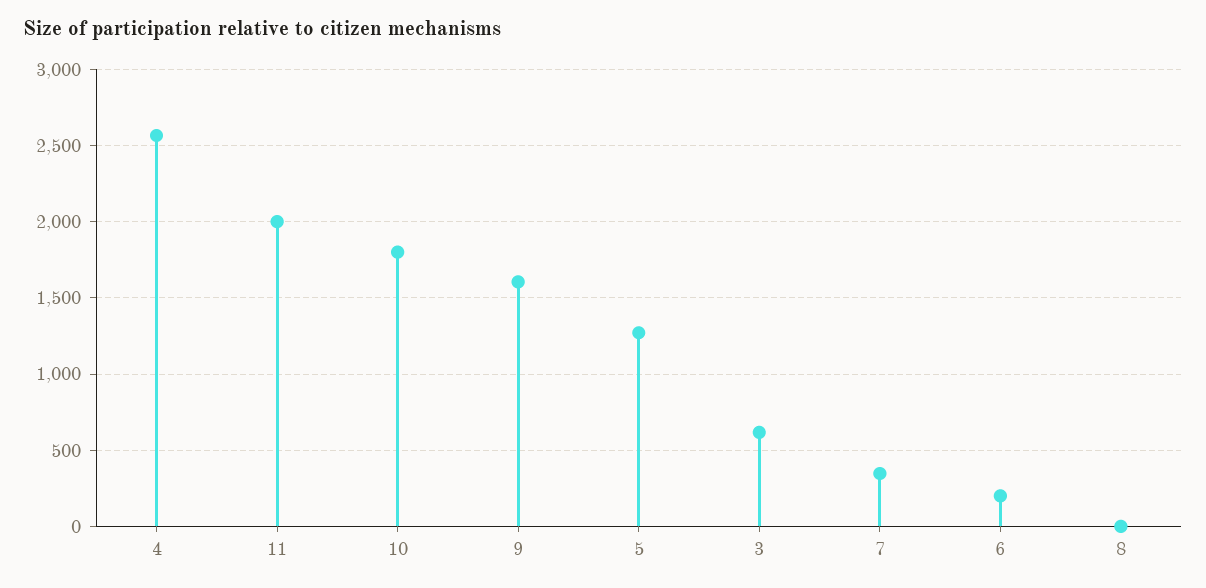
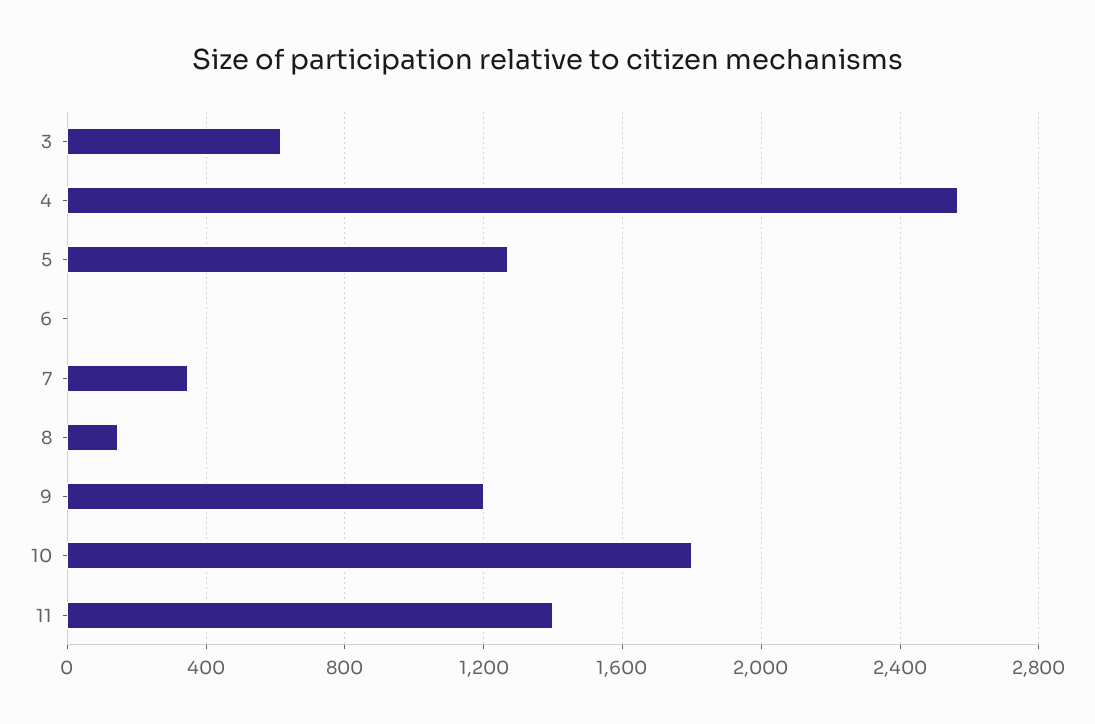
  {
    "4": 2550,
-   "11": 2000,
+   "11": 1400,
    "10": 1800,
-   "9": 1600,
+   "9": 1200,
    "5": 1250,
    "3": 600,
    "7": 350,
-   "6": 200,
+   "6": 0,
-   "8": 0
+   "8": 150
  }

